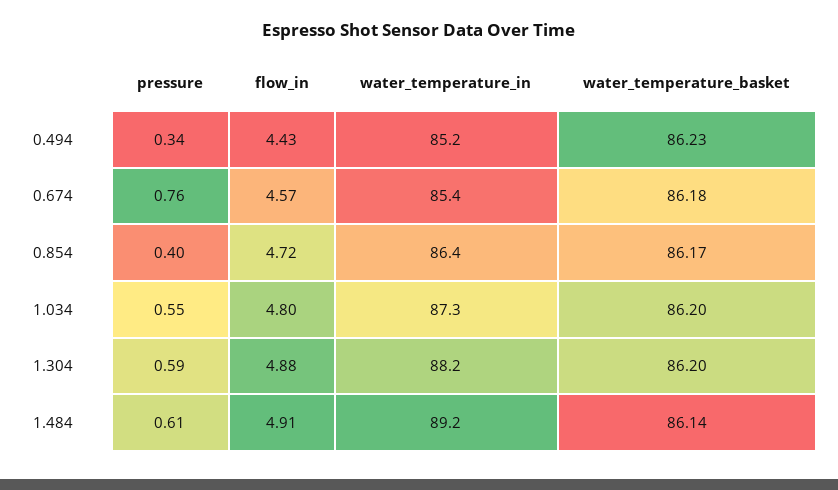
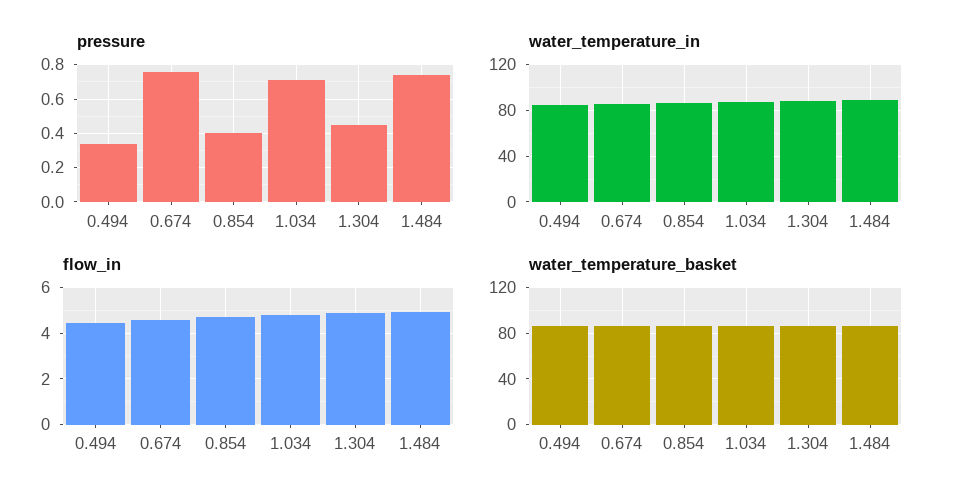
  {
    "pressure": {
      "0.494": 0.34,
      "0.674": 0.76,
      "0.854": 0.4,
-     "1.034": 0.55,
+     "1.034": 0.7,
-     "1.304": 0.59,
+     "1.304": 0.45,
-     "1.484": 0.61
+     "1.484": 0.75
    },
    "flow_in": {
      "0.494": 4.43,
      "0.674": 4.57,
      "0.854": 4.72,
      "1.034": 4.8,
      "1.304": 4.88,
      "1.484": 4.91
    },
    "water_temperature_in": {
      "0.494": 85.2,
      "0.674": 85.4,
      "0.854": 86.4,
      "1.034": 87.3,
      "1.304": 88.2,
      "1.484": 89.2
    },
    "water_temperature_basket": {
      "0.494": 86.23,
      "0.674": 86.18,
      "0.854": 86.17,
      "1.034": 86.2,
      "1.304": 86.2,
      "1.484": 86.14
    }
  }

